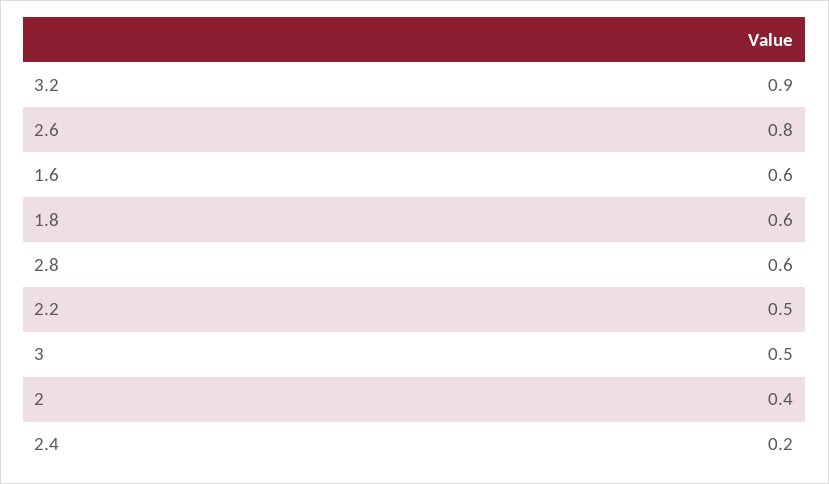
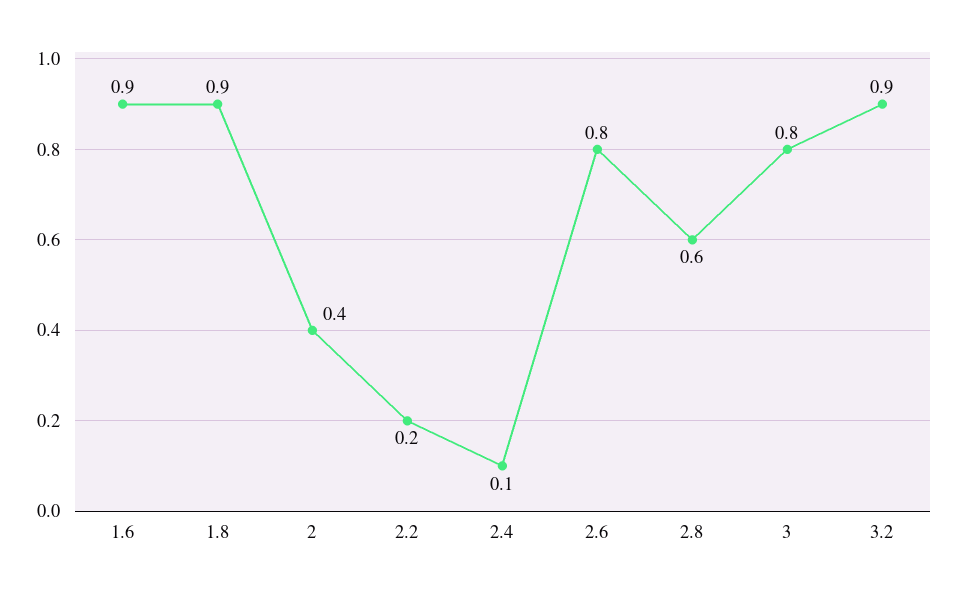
  {
    "3.2": 0.9,
    "2.6": 0.8,
-   "1.6": 0.6,
+   "1.6": 0.9,
-   "1.8": 0.6,
+   "1.8": 0.9,
    "2.8": 0.6,
-   "2.2": 0.5,
+   "2.2": 0.2,
-   "3": 0.5,
+   "3": 0.8,
    "2": 0.4,
-   "2.4": 0.2
+   "2.4": 0.1
  }

